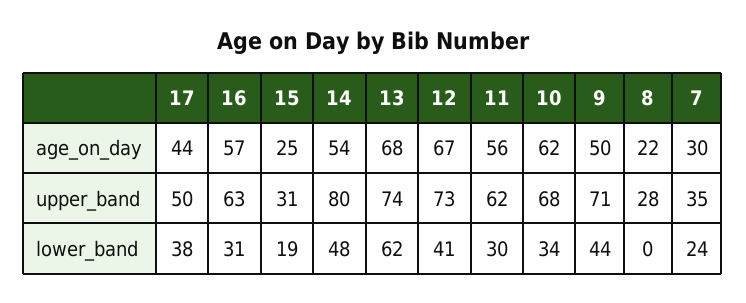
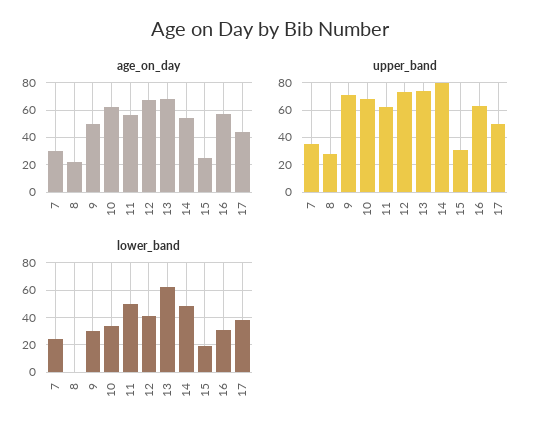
  {
    "age_on_day": {
      "17": 44,
      "16": 57,
      "15": 25,
      "14": 54,
      "13": 68,
      "12": 67,
      "11": 56,
      "10": 62,
      "9": 50,
      "8": 22,
      "7": 30
    },
    "upper_band": {
      "17": 50,
      "16": 63,
      "15": 31,
      "14": 80,
      "13": 74,
      "12": 73,
      "11": 62,
      "10": 68,
      "9": 71,
      "8": 28,
      "7": 35
    },
    "lower_band": {
      "17": 38,
      "16": 31,
      "15": 19,
      "14": 48,
      "13": 62,
      "12": 41,
-     "11": 30,
+     "11": 50,
      "10": 34,
-     "9": 44,
+     "9": 30,
      "8": 0,
      "7": 24
    }
  }

